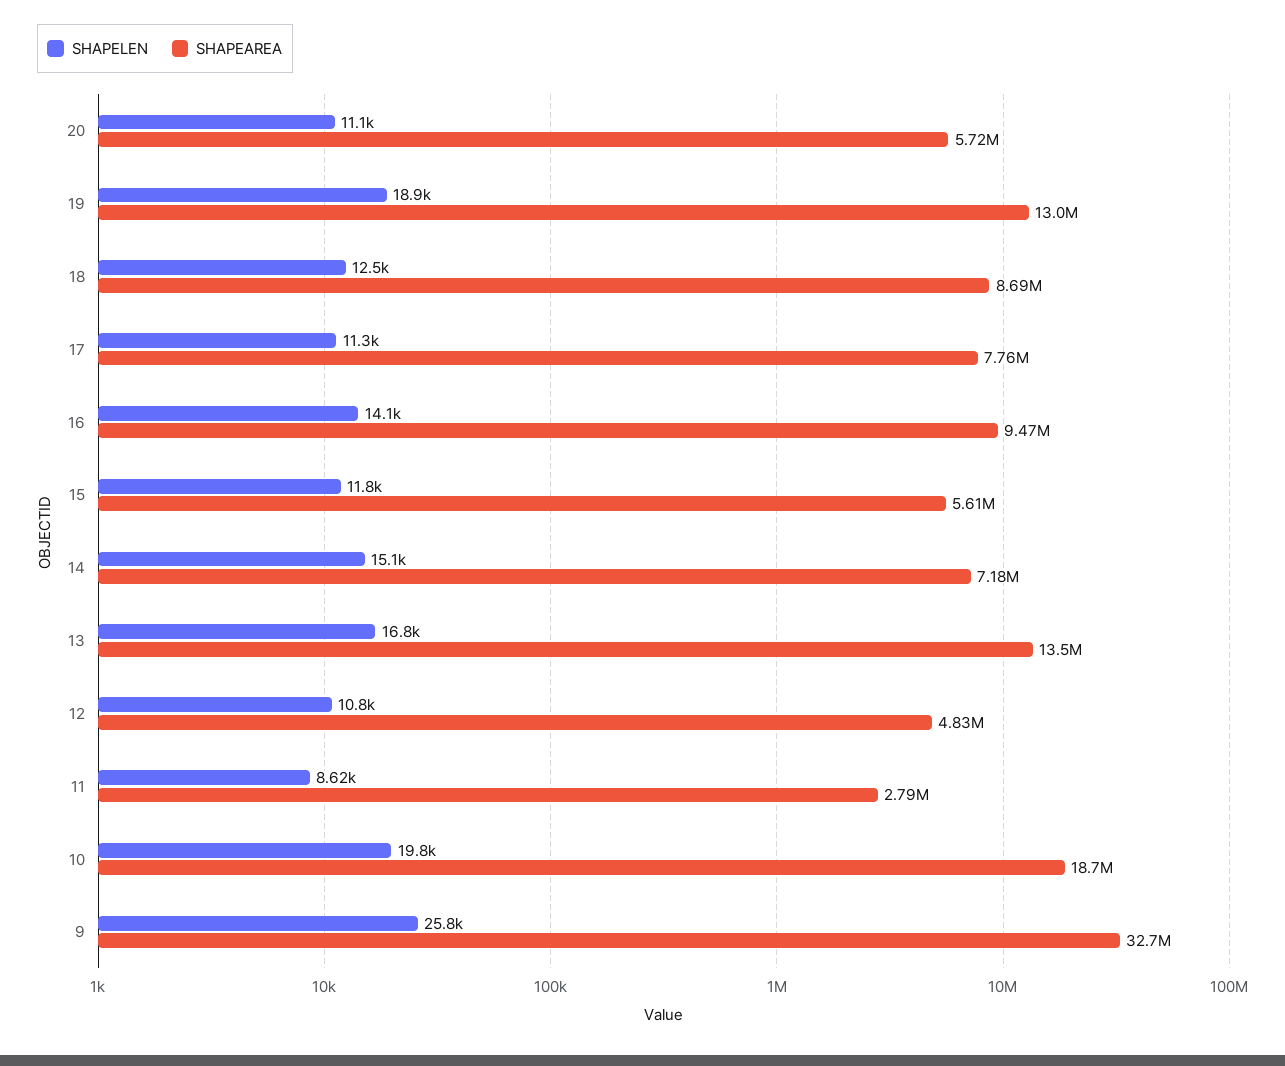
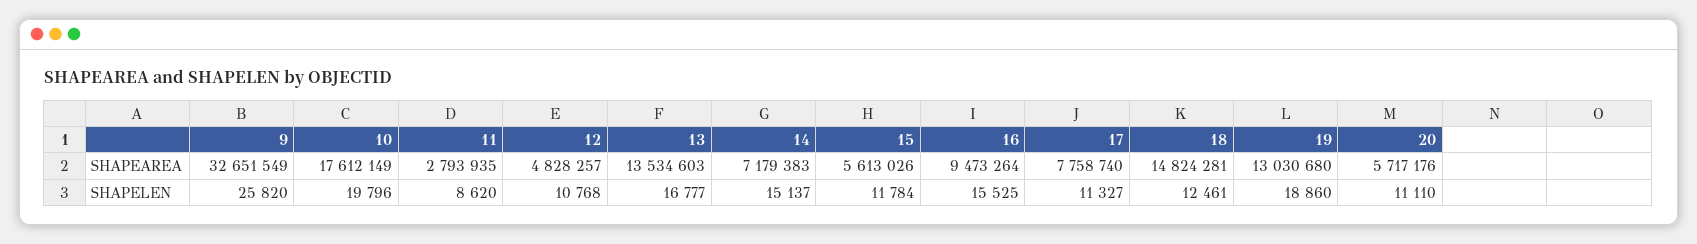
  {
    "SHAPELEN": {
      "20": 11110,
      "19": 18860,
      "18": 12461,
      "17": 11327,
-     "16": 14100,
+     "16": 15525,
      "15": 11784,
      "14": 15137,
      "13": 16777,
      "12": 10768,
      "11": 8620,
      "10": 19796,
      "9": 25820
    },
    "SHAPEAREA": {
      "20": 5717176,
      "19": 13030680,
-     "18": 8690000,
+     "18": 14824281,
      "17": 7758740,
      "16": 9473264,
      "15": 5613026,
      "14": 7179383,
      "13": 13534603,
      "12": 4828257,
      "11": 2793935,
-     "10": 18700000,
+     "10": 17612149,
      "9": 32651549
    }
  }

